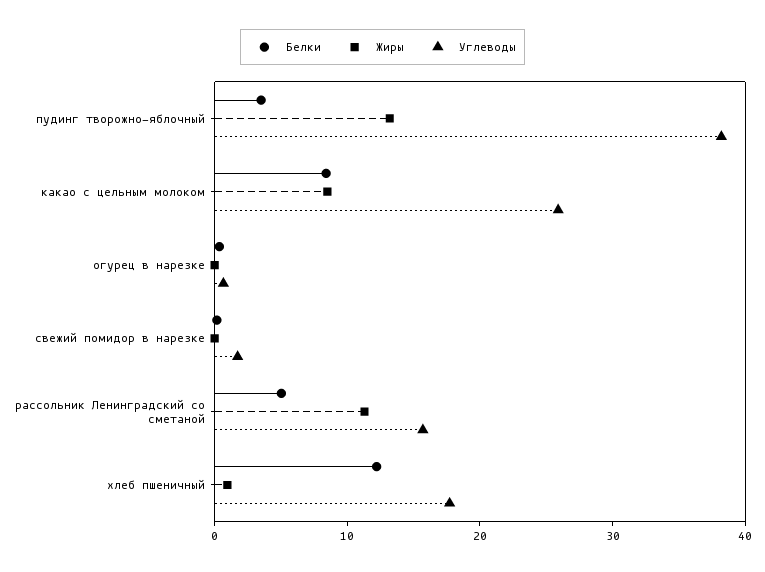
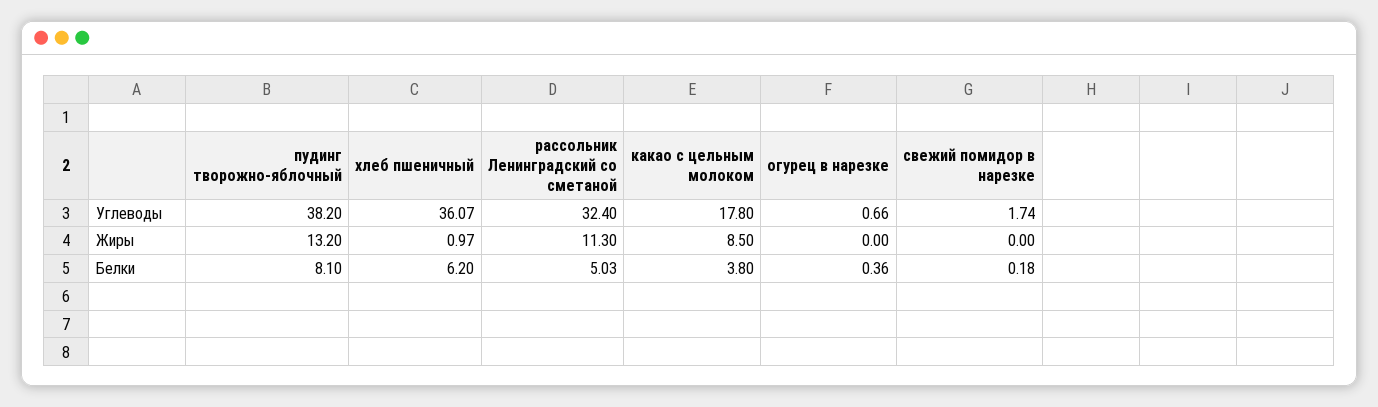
  {
    "Белки": {
-     "пудинг творожно-яблочный": 4,
+     "пудинг творожно-яблочный": 8.1,
-     "какао с цельным молоком": 8,
+     "какао с цельным молоком": 3.8,
      "огурец в нарезке": 0.36,
      "свежий помидор в нарезке": 0.18,
      "рассольник Ленинградский со сметаной": 5.03,
-     "хлеб пшеничный": 12
+     "хлеб пшеничный": 6.2
    },
    "Жиры": {
      "пудинг творожно-яблочный": 13.2,
      "какао с цельным молоком": 8.5,
      "огурец в нарезке": 0,
      "свежий помидор в нарезке": 0,
      "рассольник Ленинградский со сметаной": 11.3,
      "хлеб пшеничный": 0.97
    },
    "Углеводы": {
      "пудинг творожно-яблочный": 38.2,
-     "какао с цельным молоком": 26,
+     "какао с цельным молоком": 17.8,
      "огурец в нарезке": 0.66,
      "свежий помидор в нарезке": 1.74,
-     "рассольник Ленинградский со сметаной": 16,
+     "рассольник Ленинградский со сметаной": 32.4,
-     "хлеб пшеничный": 18
+     "хлеб пшеничный": 36.07
    }
  }

